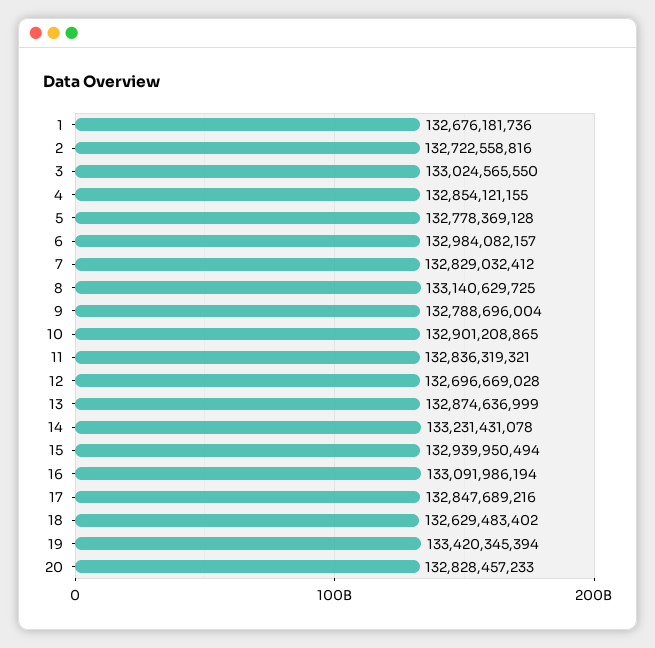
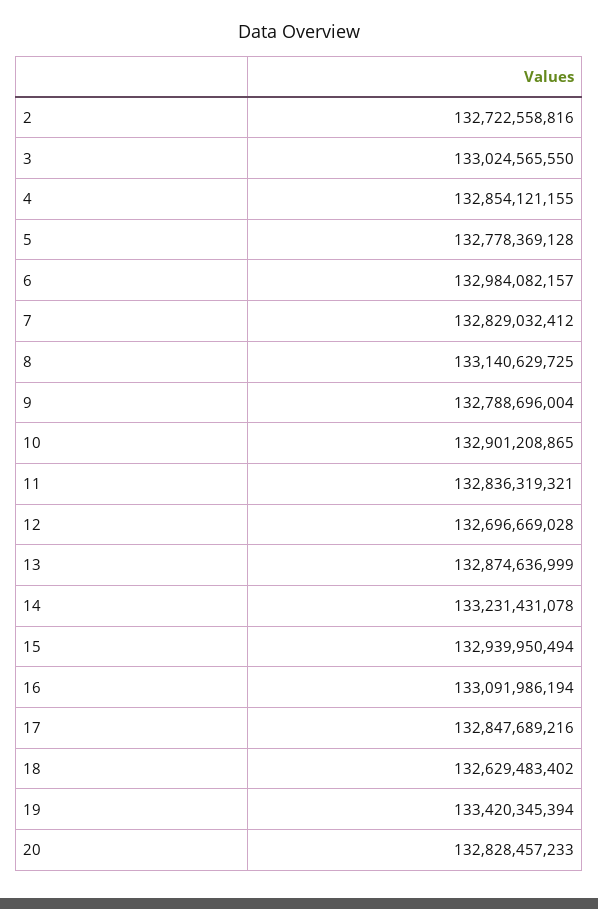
  {
-   "1": 132676181736,
    "2": 132722558816,
    "3": 133024565550,
    "4": 132854121155,
    "5": 132778369128,
    "6": 132984082157,
    "7": 132829032412,
    "8": 133140629725,
    "9": 132788696004,
    "10": 132901208865,
    "11": 132836319321,
    "12": 132696669028,
    "13": 132874636999,
    "14": 133231431078,
    "15": 132939950494,
    "16": 133091986194,
    "17": 132847689216,
    "18": 132629483402,
    "19": 133420345394,
    "20": 132828457233
  }

